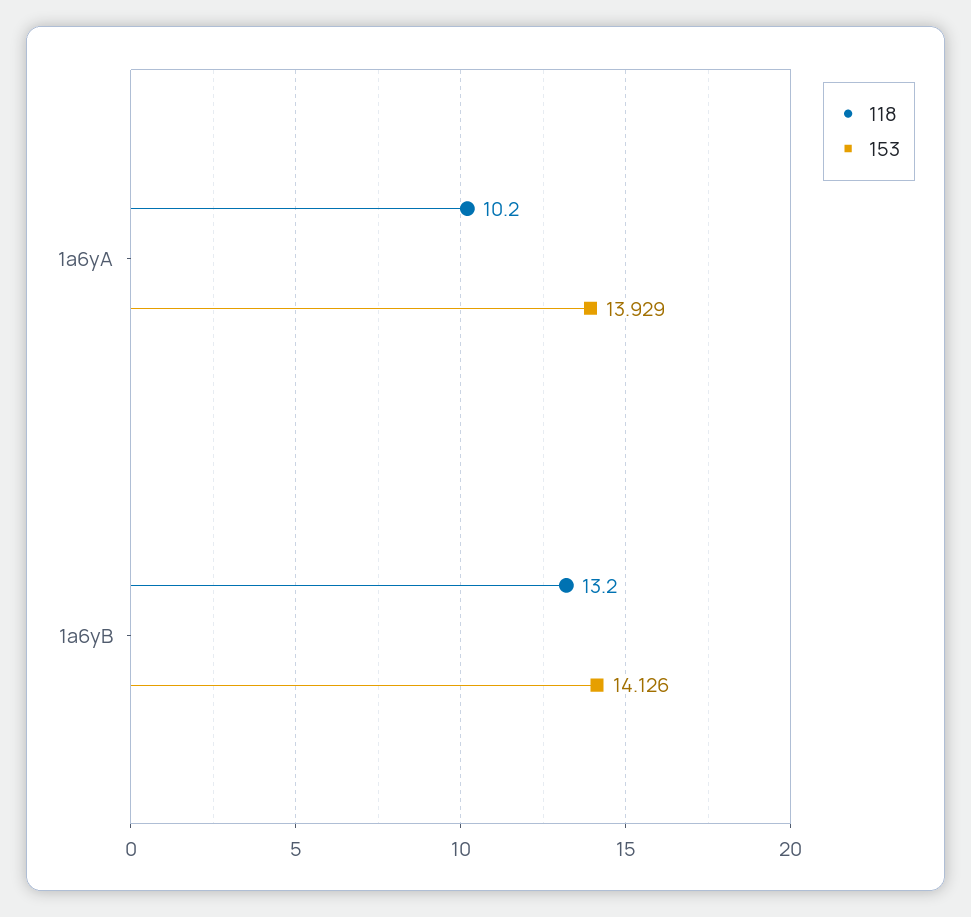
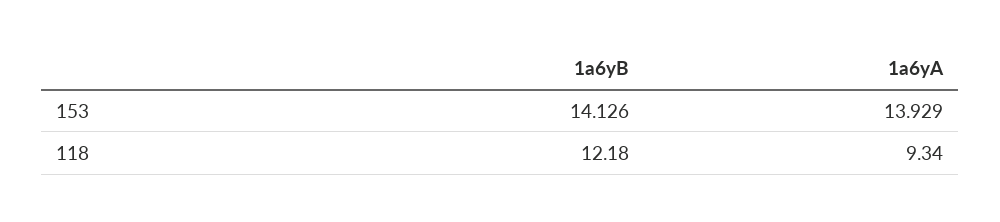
  {
    "118": {
-     "1a6yA": 10.2,
+     "1a6yA": 9.34,
-     "1a6yB": 13.2
+     "1a6yB": 12.18
    },
    "153": {
      "1a6yA": 13.929,
      "1a6yB": 14.126
    }
  }

